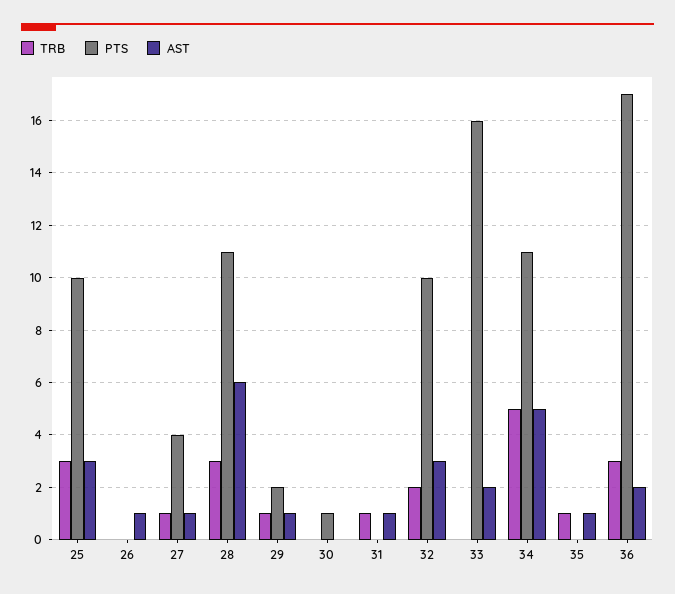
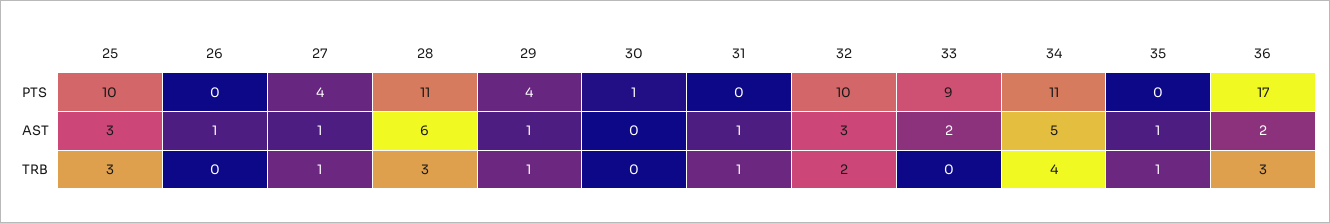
  {
    "TRB": {
      "25": 3,
      "26": 0,
      "27": 1,
      "28": 3,
      "29": 1,
      "30": 0,
      "31": 1,
      "32": 2,
      "33": 0,
-     "34": 5,
+     "34": 4,
      "35": 1,
      "36": 3
    },
    "PTS": {
      "25": 10,
      "26": 0,
      "27": 4,
      "28": 11,
-     "29": 2,
+     "29": 4,
      "30": 1,
      "31": 0,
      "32": 10,
-     "33": 16,
+     "33": 9,
      "34": 11,
      "35": 0,
      "36": 17
    },
    "AST": {
      "25": 3,
      "26": 1,
      "27": 1,
      "28": 6,
      "29": 1,
      "30": 0,
      "31": 1,
      "32": 3,
      "33": 2,
      "34": 5,
      "35": 1,
      "36": 2
    }
  }

